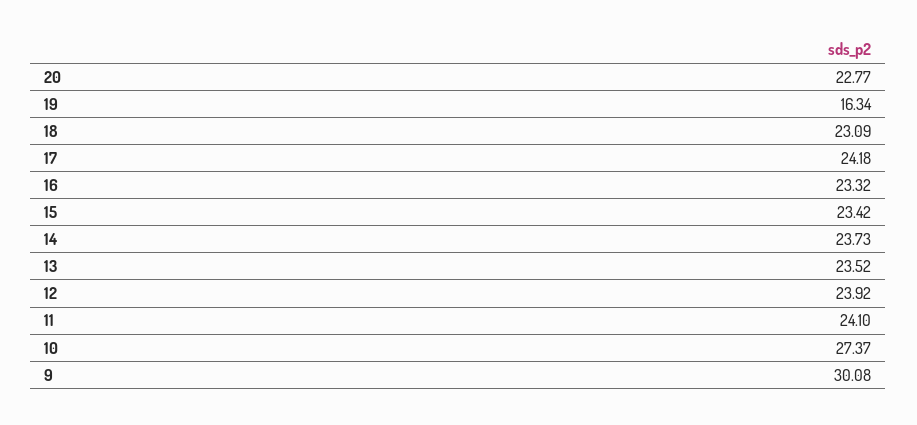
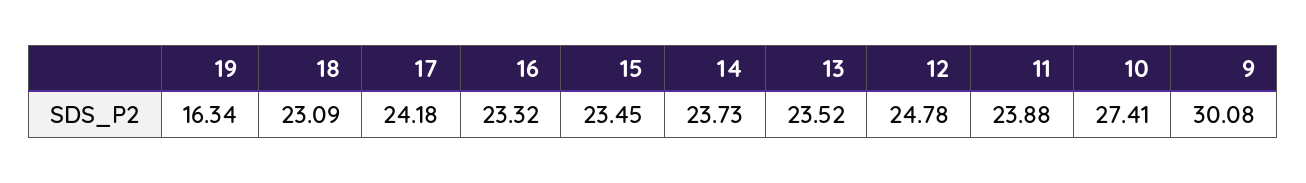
  {
-   "20": 22.77,
    "19": 16.34,
    "18": 23.09,
    "17": 24.18,
    "16": 23.32,
-   "15": 23.42,
+   "15": 23.45,
    "14": 23.73,
    "13": 23.52,
-   "12": 23.92,
+   "12": 24.78,
-   "11": 24.1,
+   "11": 23.88,
-   "10": 27.37,
+   "10": 27.41,
    "9": 30.08
  }

